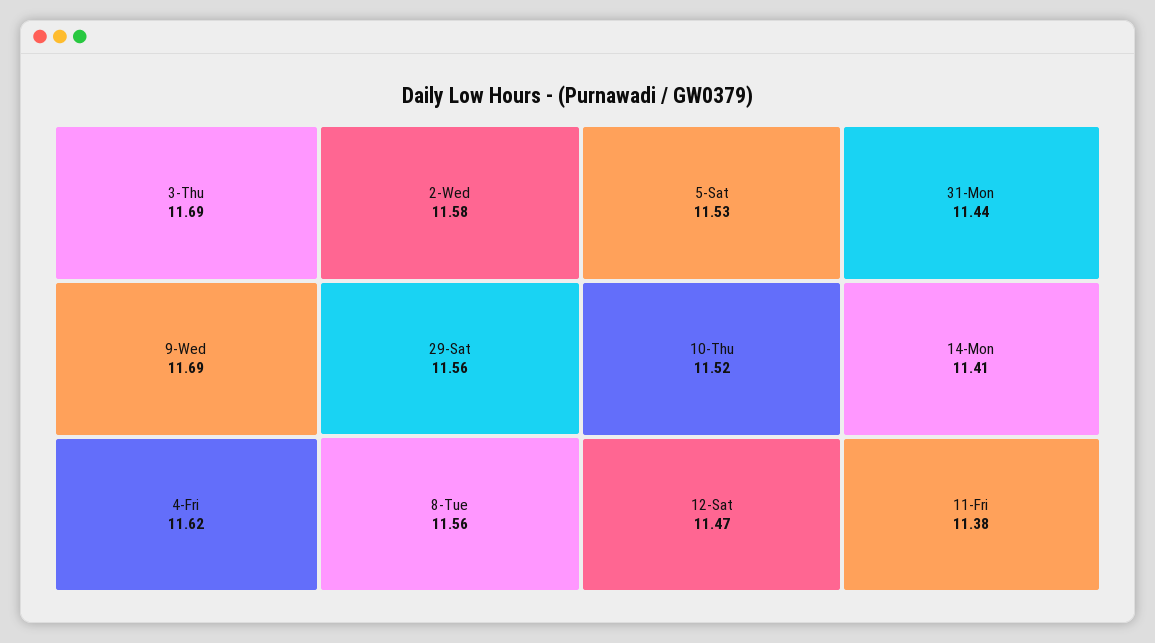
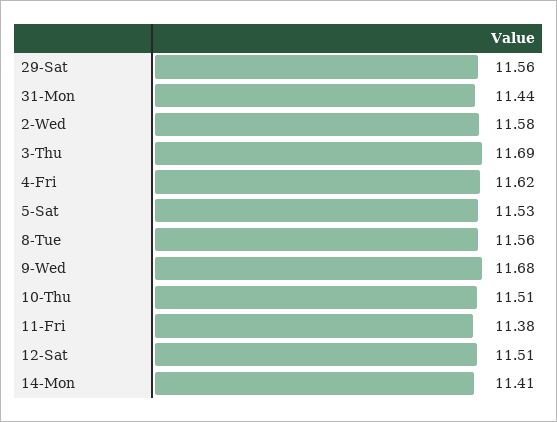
  {
    "3-Thu": 11.69,
-   "9-Wed": 11.69,
+   "9-Wed": 11.68,
    "4-Fri": 11.62,
    "2-Wed": 11.58,
    "29-Sat": 11.56,
    "8-Tue": 11.56,
    "5-Sat": 11.53,
-   "10-Thu": 11.52,
+   "10-Thu": 11.51,
-   "12-Sat": 11.47,
+   "12-Sat": 11.51,
    "31-Mon": 11.44,
    "14-Mon": 11.41,
    "11-Fri": 11.38
  }

